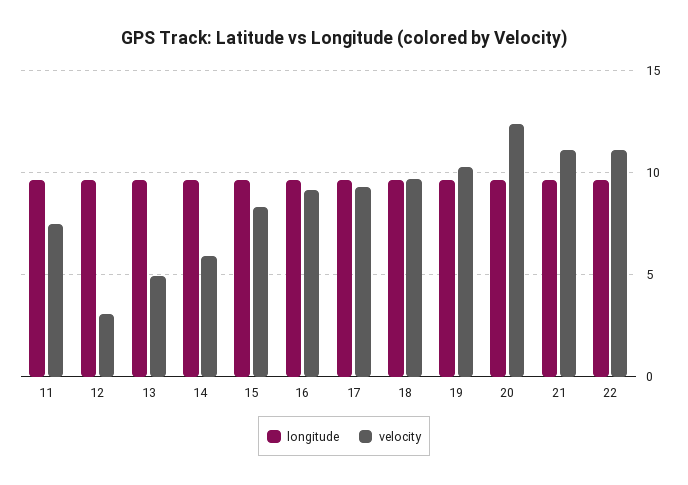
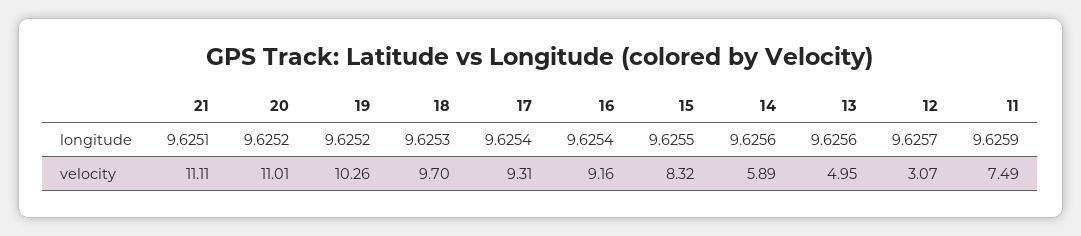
  {
    "longitude": {
      "11": 9.6259,
      "12": 9.6257,
      "13": 9.6256,
      "14": 9.6256,
      "15": 9.6255,
      "16": 9.6254,
      "17": 9.6254,
      "18": 9.6253,
      "19": 9.6252,
      "20": 9.6252,
-     "21": 9.6251,
+     "21": 9.6251
-     "22": 9.5
    },
    "velocity": {
      "11": 7.49,
      "12": 3.07,
      "13": 4.95,
      "14": 5.89,
      "15": 8.32,
      "16": 9.16,
      "17": 9.31,
      "18": 9.7,
      "19": 10.26,
-     "20": 12.5,
+     "20": 11.01,
-     "21": 11.11,
+     "21": 11.11
-     "22": 11
    }
  }

